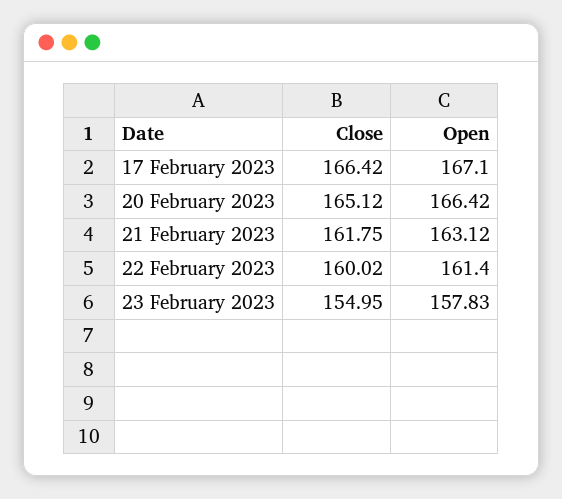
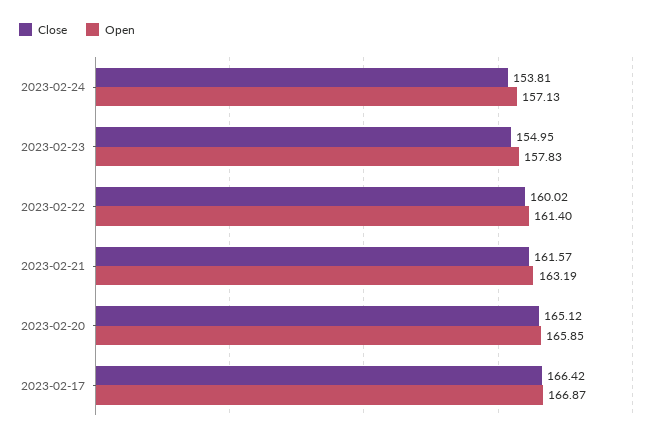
  {
    "Close": {
      "17 February 2023": 166.42,
      "20 February 2023": 165.12,
-     "21 February 2023": 161.75,
+     "21 February 2023": 161.57,
      "22 February 2023": 160.02,
-     "23 February 2023": 154.95
+     "23 February 2023": 154.95,
+     "2023-02-24": 153.81
    },
    "Open": {
-     "17 February 2023": 167.1,
+     "17 February 2023": 166.87,
-     "20 February 2023": 166.42,
+     "20 February 2023": 165.85,
-     "21 February 2023": 163.12,
+     "21 February 2023": 163.19,
      "22 February 2023": 161.4,
-     "23 February 2023": 157.83
+     "23 February 2023": 157.83,
+     "2023-02-24": 157.13
    }
  }

